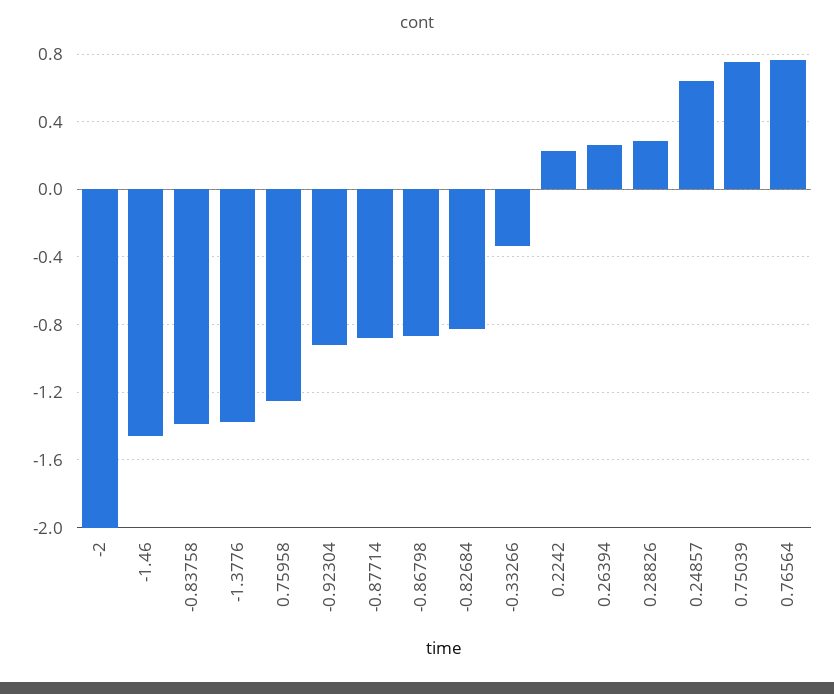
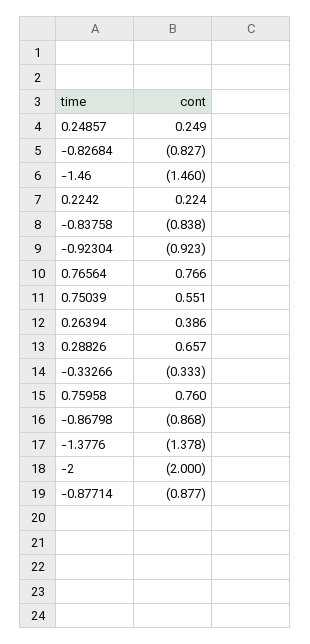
  {
    "-2": -2,
    "-1.46": -1.46,
-   "-0.83758": -1.4,
+   "-0.83758": -0.838,
    "-1.3776": -1.378,
-   "0.75958": -1.25,
+   "0.75958": 0.76,
    "-0.92304": -0.923,
    "-0.87714": -0.877,
    "-0.86798": -0.868,
    "-0.82684": -0.827,
    "-0.33266": -0.333,
    "0.2242": 0.224,
-   "0.26394": 0.25,
+   "0.26394": 0.386,
-   "0.28826": 0.3,
+   "0.28826": 0.657,
-   "0.24857": 0.65,
+   "0.24857": 0.249,
-   "0.75039": 0.75,
+   "0.75039": 0.551,
    "0.76564": 0.766
  }

